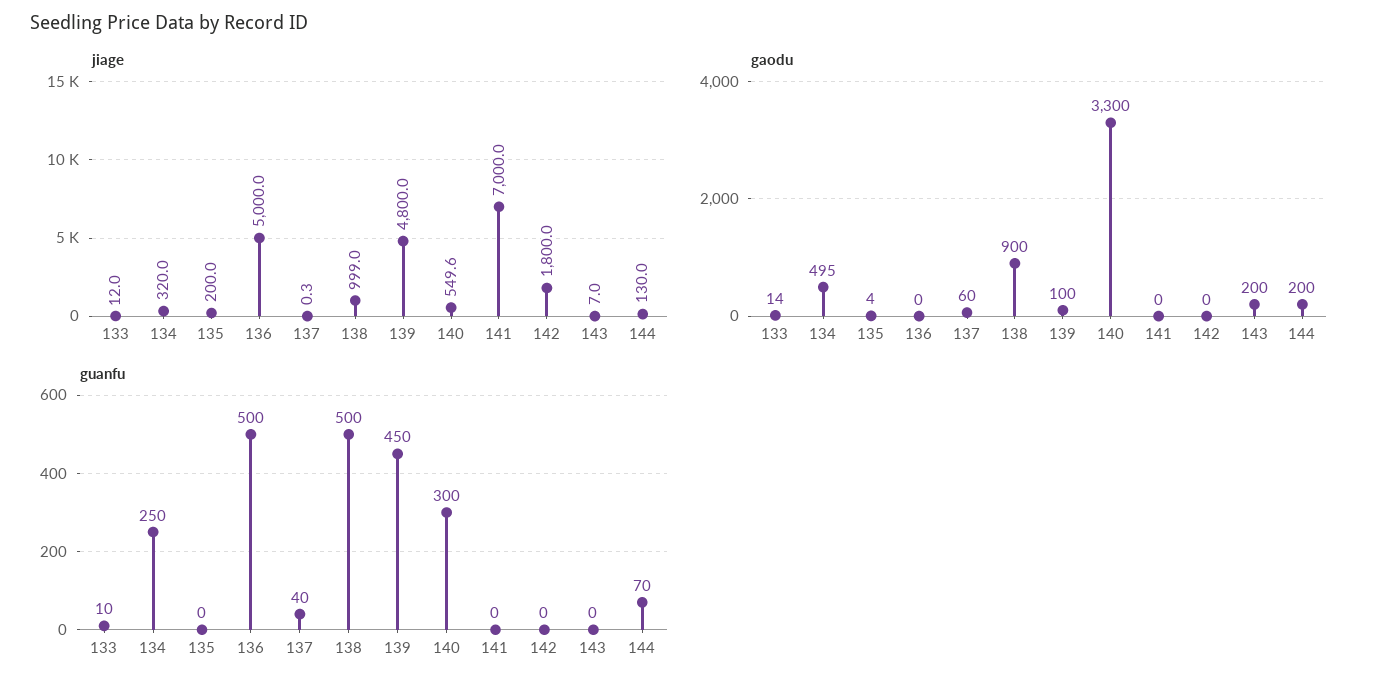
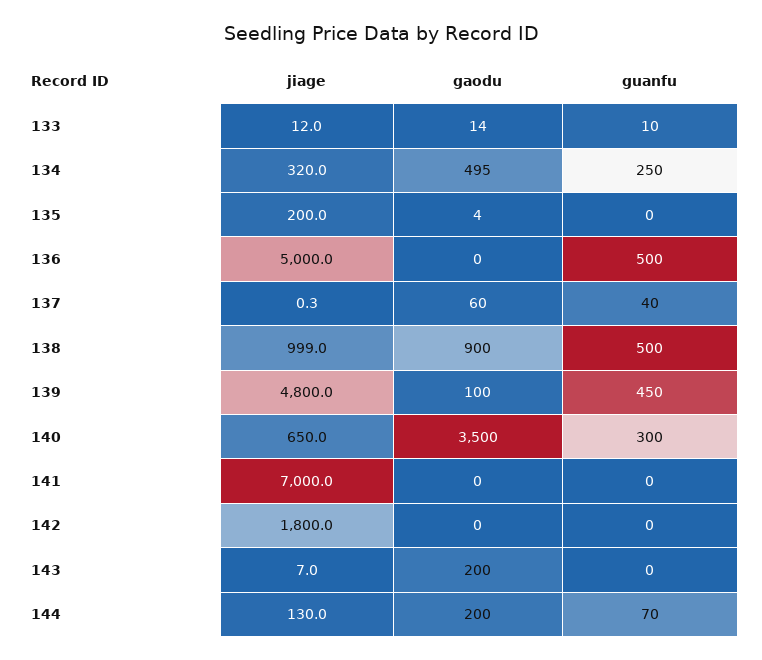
  {
    "jiage": {
      "133": 12,
      "134": 320,
      "135": 200,
      "136": 5000,
      "137": 0.3,
      "138": 999,
      "139": 4800,
-     "140": 549.6,
+     "140": 650,
      "141": 7000,
      "142": 1800,
      "143": 7,
      "144": 130
    },
    "gaodu": {
      "133": 14,
      "134": 495,
      "135": 4,
      "136": 0,
      "137": 60,
      "138": 900,
      "139": 100,
-     "140": 3300,
+     "140": 3500,
      "141": 0,
      "142": 0,
      "143": 200,
      "144": 200
    },
    "guanfu": {
      "133": 10,
      "134": 250,
      "135": 0,
      "136": 500,
      "137": 40,
      "138": 500,
      "139": 450,
      "140": 300,
      "141": 0,
      "142": 0,
      "143": 0,
      "144": 70
    }
  }

